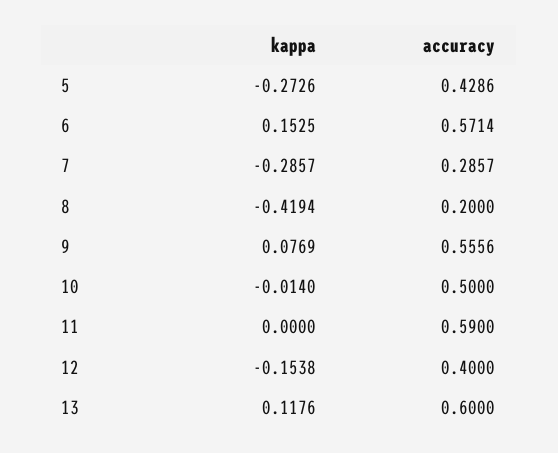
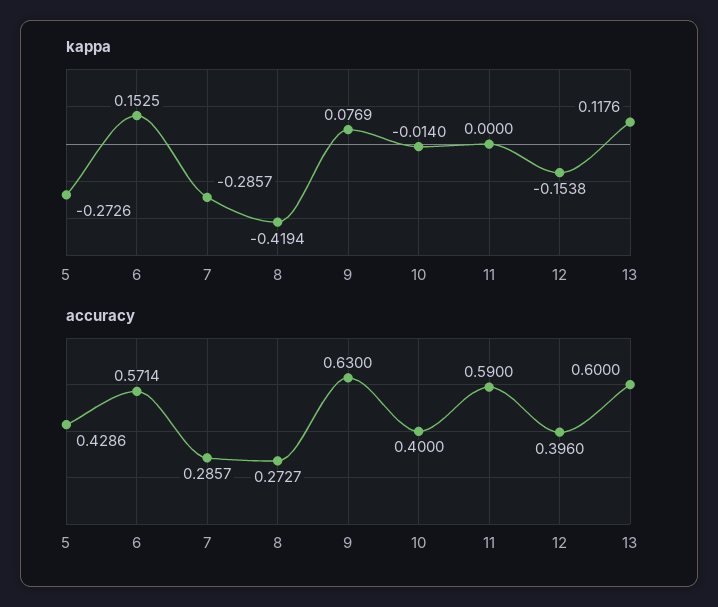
  {
    "kappa": {
      "5": -0.2726,
      "6": 0.1525,
      "7": -0.2857,
      "8": -0.4194,
      "9": 0.0769,
      "10": -0.014,
      "11": 0,
      "12": -0.1538,
      "13": 0.1176
    },
    "accuracy": {
      "5": 0.4286,
      "6": 0.5714,
      "7": 0.2857,
-     "8": 0.2,
+     "8": 0.2727,
-     "9": 0.5556,
+     "9": 0.63,
-     "10": 0.5,
+     "10": 0.4,
      "11": 0.59,
-     "12": 0.4,
+     "12": 0.396,
      "13": 0.6
    }
  }

